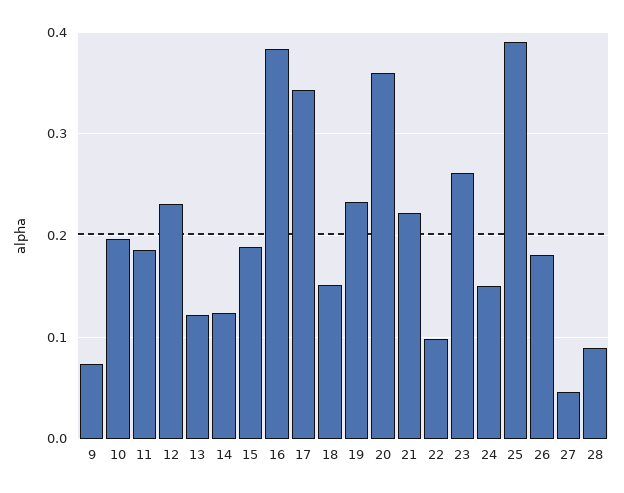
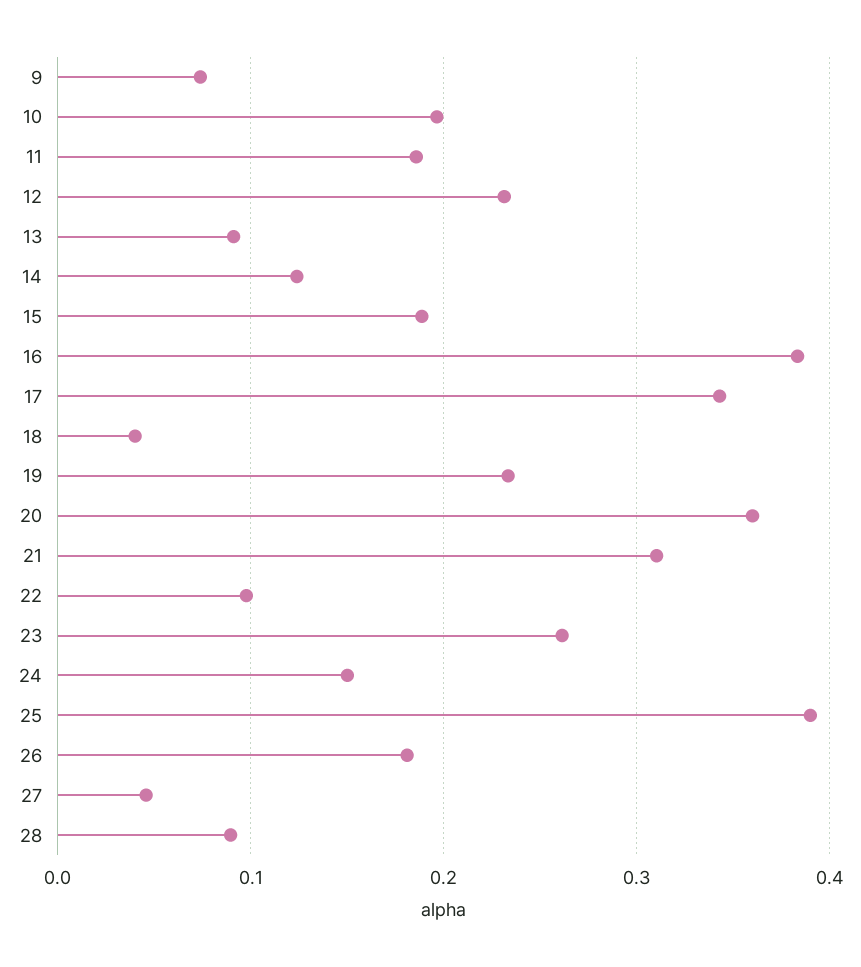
  {
    "9": 0.07,
    "10": 0.2,
    "11": 0.19,
    "12": 0.23,
-   "13": 0.12,
+   "13": 0.09,
    "14": 0.12,
    "15": 0.19,
    "16": 0.38,
    "17": 0.34,
-   "18": 0.15,
+   "18": 0.04,
    "19": 0.23,
    "20": 0.36,
-   "21": 0.22,
+   "21": 0.31,
    "22": 0.1,
    "23": 0.26,
    "24": 0.15,
    "25": 0.39,
    "26": 0.18,
    "27": 0.05,
    "28": 0.09
  }

